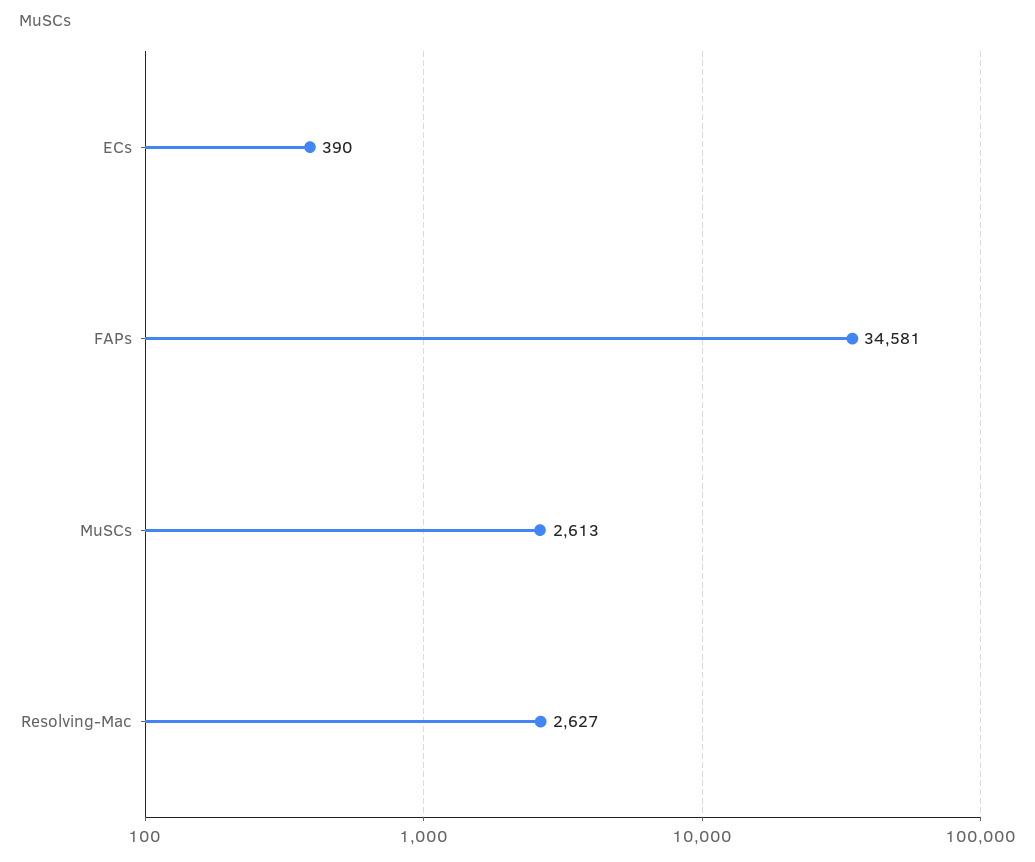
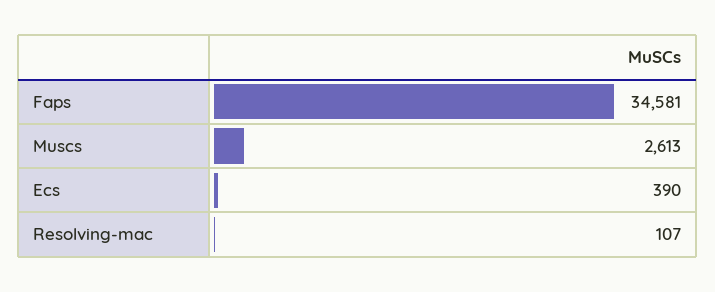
  {
    "ECs": 390,
    "FAPs": 34581,
    "MuSCs": 2613,
-   "Resolving-Mac": 2627
+   "Resolving-Mac": 107
  }

